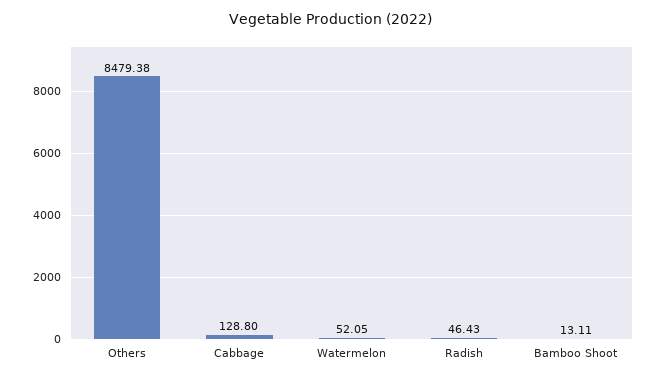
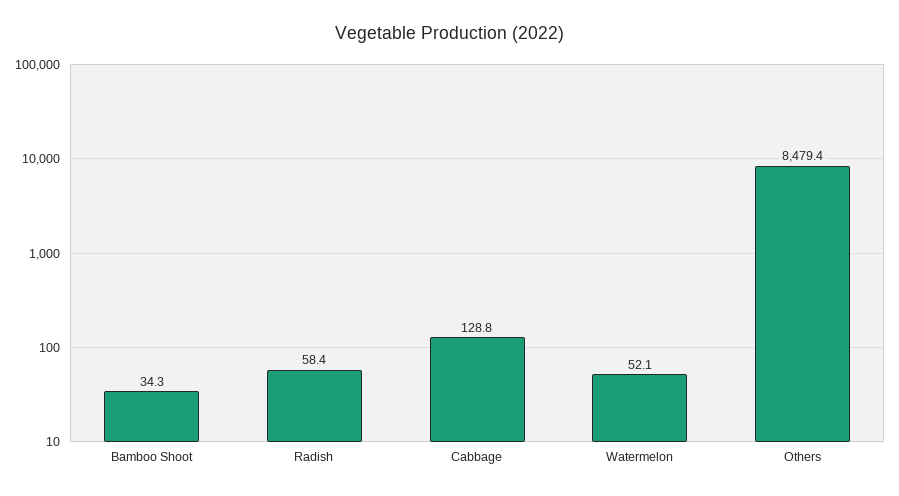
  {
    "Others": 8479.38,
    "Cabbage": 128.8,
    "Watermelon": 52.05,
-   "Radish": 46.43,
+   "Radish": 58.4,
-   "Bamboo Shoot": 13.11
+   "Bamboo Shoot": 34.3
  }

